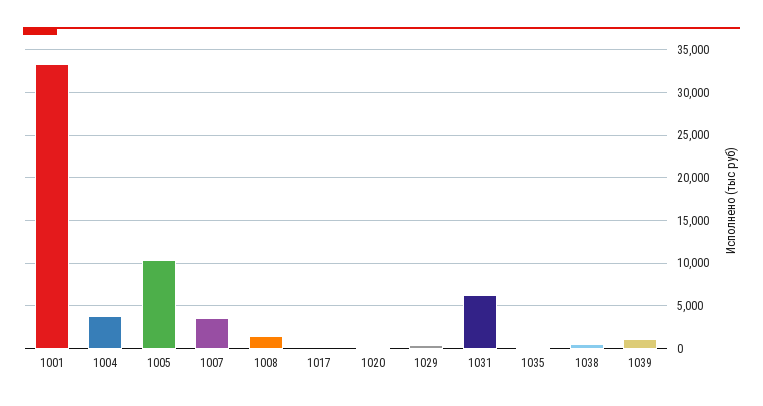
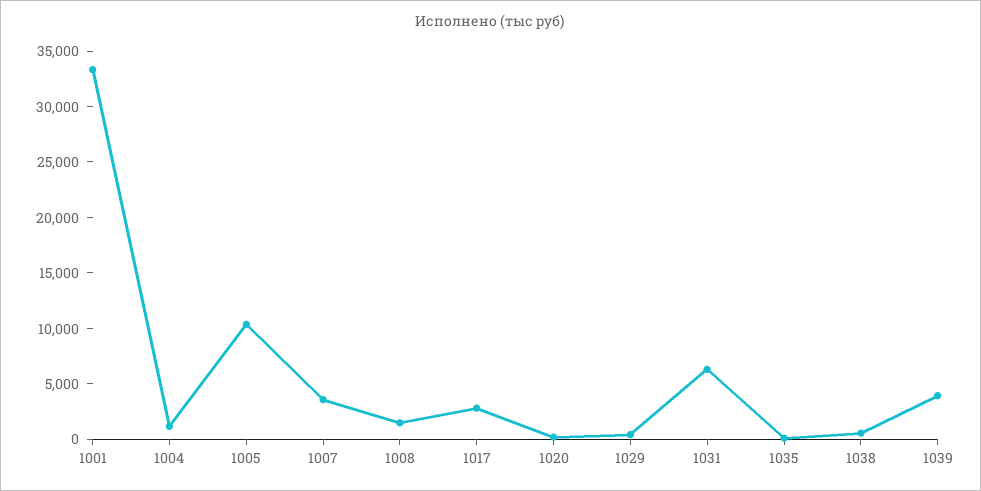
  {
    "1001": 33000,
-   "1004": 4000,
+   "1004": 1000,
    "1005": 10000,
    "1007": 4000,
    "1008": 1000,
-   "1017": 0,
+   "1017": 3000,
    "1020": 0,
    "1029": 0,
    "1031": 6000,
    "1035": 0,
    "1038": 1000,
-   "1039": 1000
+   "1039": 4000
  }

